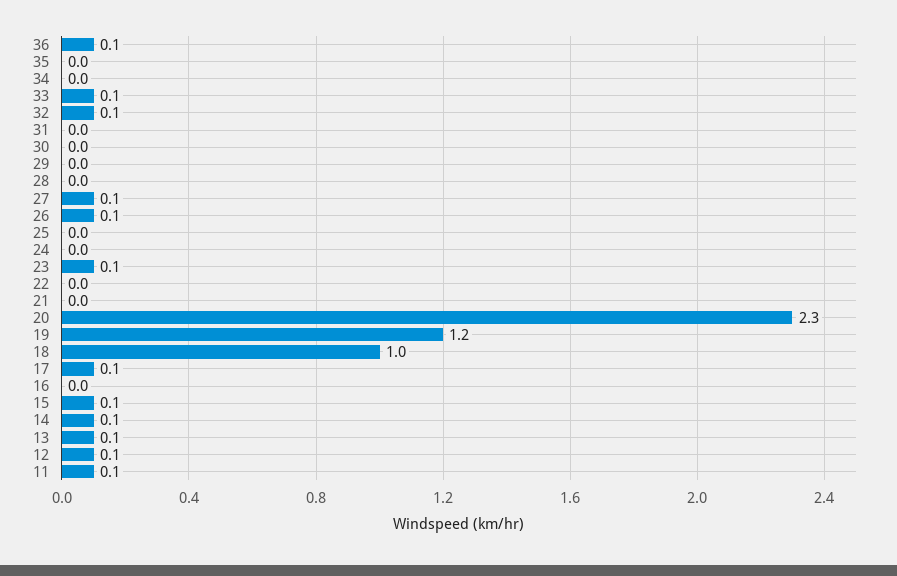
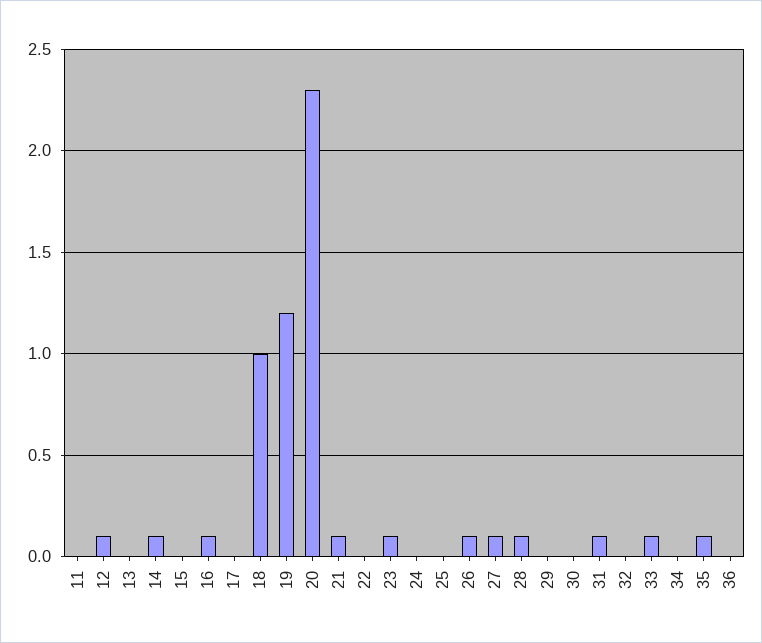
  {
-   "36": 0.1,
+   "36": 0,
-   "35": 0,
+   "35": 0.1,
    "34": 0,
    "33": 0.1,
-   "32": 0.1,
+   "32": 0,
-   "31": 0,
+   "31": 0.1,
    "30": 0,
    "29": 0,
-   "28": 0,
+   "28": 0.1,
    "27": 0.1,
    "26": 0.1,
    "25": 0,
    "24": 0,
    "23": 0.1,
    "22": 0,
-   "21": 0,
+   "21": 0.1,
    "20": 2.3,
    "19": 1.2,
    "18": 1,
-   "17": 0.1,
+   "17": 0,
-   "16": 0,
+   "16": 0.1,
-   "15": 0.1,
+   "15": 0,
    "14": 0.1,
-   "13": 0.1,
+   "13": 0,
    "12": 0.1,
-   "11": 0.1
+   "11": 0
  }

